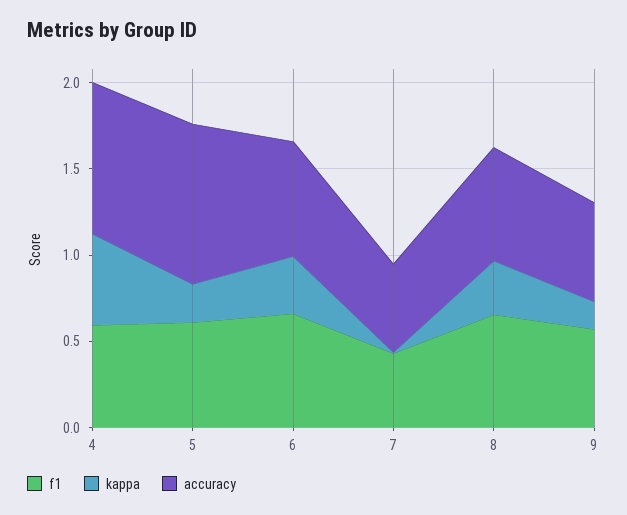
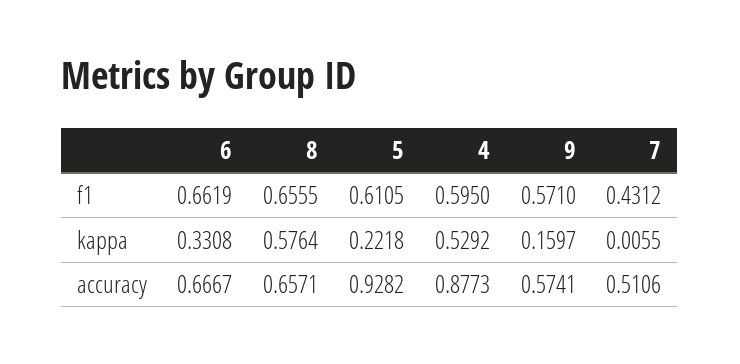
  {
    "f1": {
      "4": 0.595,
      "5": 0.6105,
      "6": 0.6619,
      "7": 0.4312,
      "8": 0.6555,
      "9": 0.571
    },
    "kappa": {
      "4": 0.5292,
      "5": 0.2218,
      "6": 0.3308,
      "7": 0.0055,
-     "8": 0.3,
+     "8": 0.5764,
      "9": 0.1597
    },
    "accuracy": {
      "4": 0.8773,
      "5": 0.9282,
      "6": 0.6667,
      "7": 0.5106,
      "8": 0.6571,
      "9": 0.5741
    }
  }

